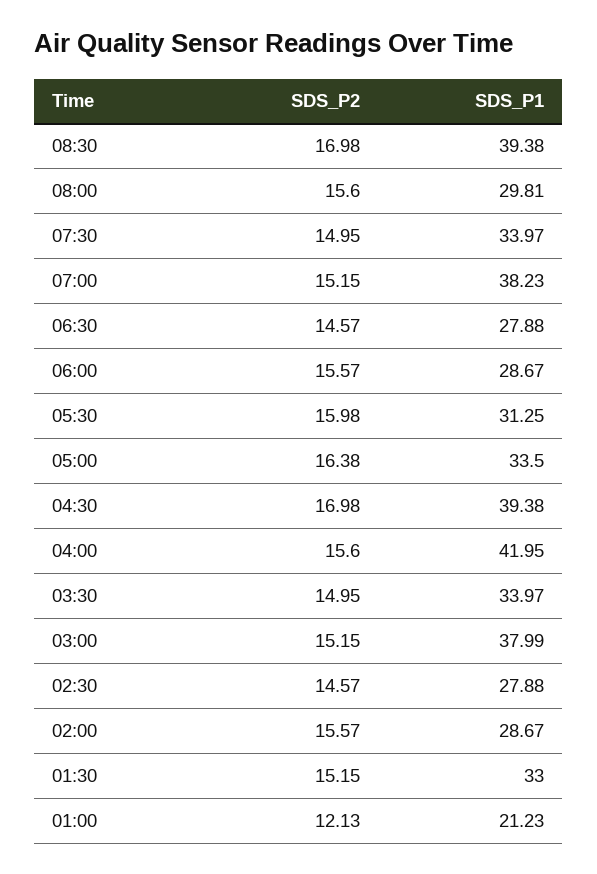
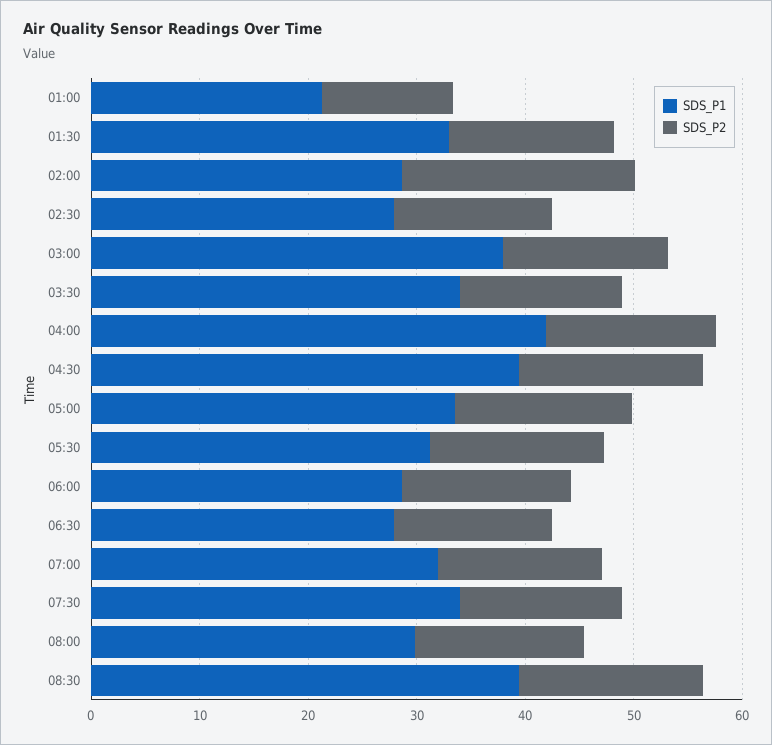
  {
    "SDS_P2": {
      "08:30": 16.98,
      "08:00": 15.6,
      "07:30": 14.95,
      "07:00": 15.15,
      "06:30": 14.57,
      "06:00": 15.57,
      "05:30": 15.98,
      "05:00": 16.38,
      "04:30": 16.98,
      "04:00": 15.6,
      "03:30": 14.95,
      "03:00": 15.15,
      "02:30": 14.57,
-     "02:00": 15.57,
+     "02:00": 22,
      "01:30": 15.15,
      "01:00": 12.13
    },
    "SDS_P1": {
      "08:30": 39.38,
      "08:00": 29.81,
      "07:30": 33.97,
-     "07:00": 38.23,
+     "07:00": 32,
      "06:30": 27.88,
      "06:00": 28.67,
      "05:30": 31.25,
      "05:00": 33.5,
      "04:30": 39.38,
      "04:00": 41.95,
      "03:30": 33.97,
      "03:00": 37.99,
      "02:30": 27.88,
      "02:00": 28.67,
      "01:30": 33,
      "01:00": 21.23
    }
  }

